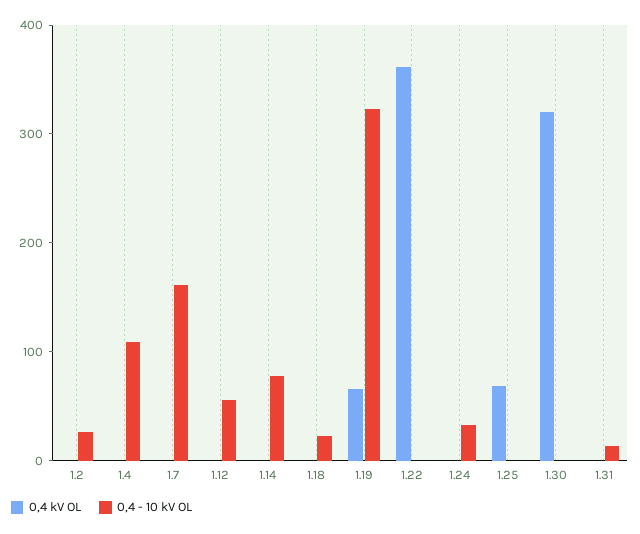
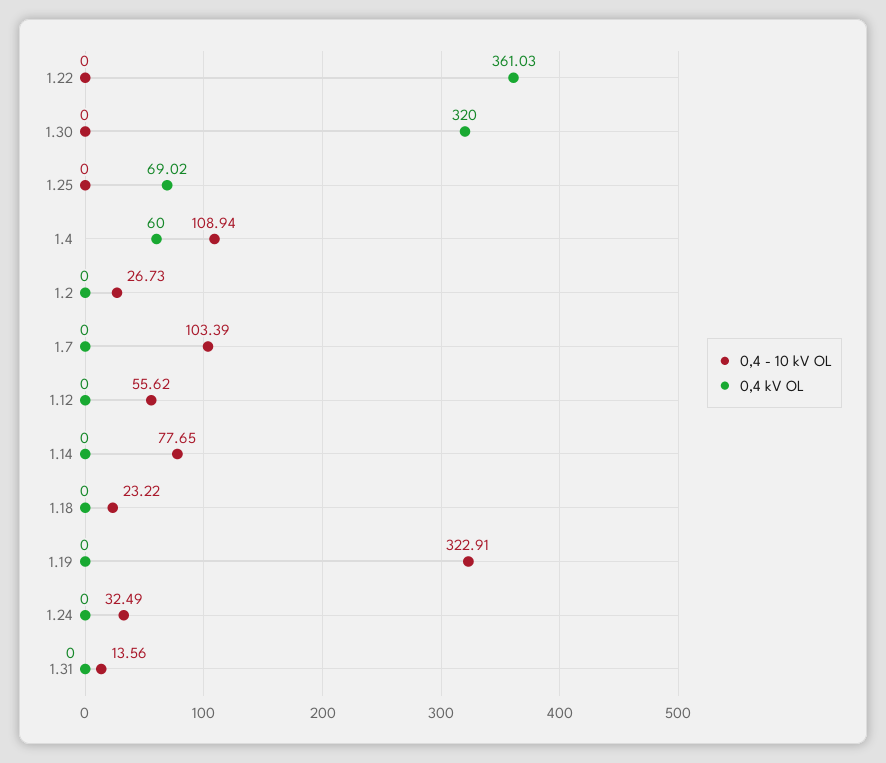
  {
    "0,4 kV OL": {
      "1.2": 0,
-     "1.4": 0,
+     "1.4": 60,
      "1.7": 0,
      "1.12": 0,
      "1.14": 0,
      "1.18": 0,
-     "1.19": 60,
+     "1.19": 0,
      "1.22": 361.03,
      "1.24": 0,
      "1.25": 69.02,
      "1.30": 320,
      "1.31": 0
    },
    "0,4 - 10 kV OL": {
      "1.2": 26.73,
      "1.4": 108.94,
-     "1.7": 160,
+     "1.7": 103.39,
      "1.12": 55.62,
      "1.14": 77.65,
      "1.18": 23.22,
      "1.19": 322.91,
      "1.22": 0,
      "1.24": 32.49,
      "1.25": 0,
      "1.30": 0,
      "1.31": 13.56
    }
  }

